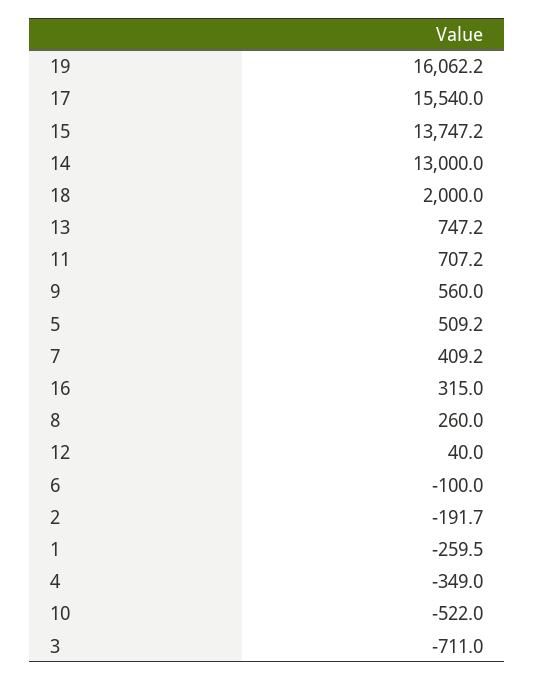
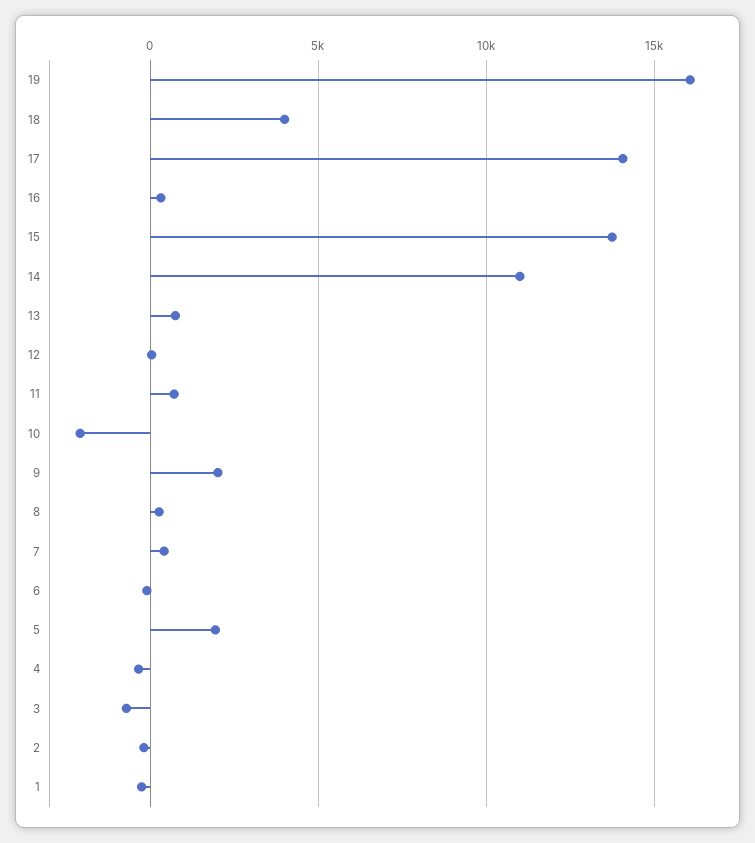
  {
    "19": 16062.2,
-   "17": 15540,
+   "17": 14000,
    "15": 13747.2,
-   "14": 13000,
+   "14": 11000,
-   "18": 2000,
+   "18": 4000,
    "13": 747.2,
    "11": 707.2,
-   "9": 560,
+   "9": 2000,
-   "5": 509.2,
+   "5": 2000,
    "7": 409.2,
    "16": 315,
    "8": 260,
    "12": 40,
    "6": -100,
    "2": -191.7,
    "1": -259.5,
    "4": -349,
-   "10": -522,
+   "10": -2000,
    "3": -711
  }

